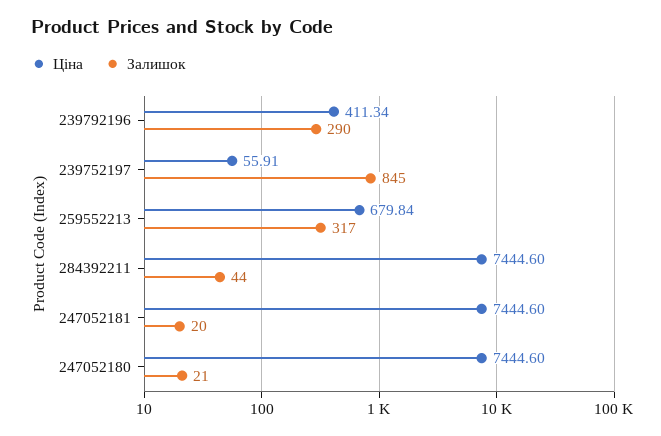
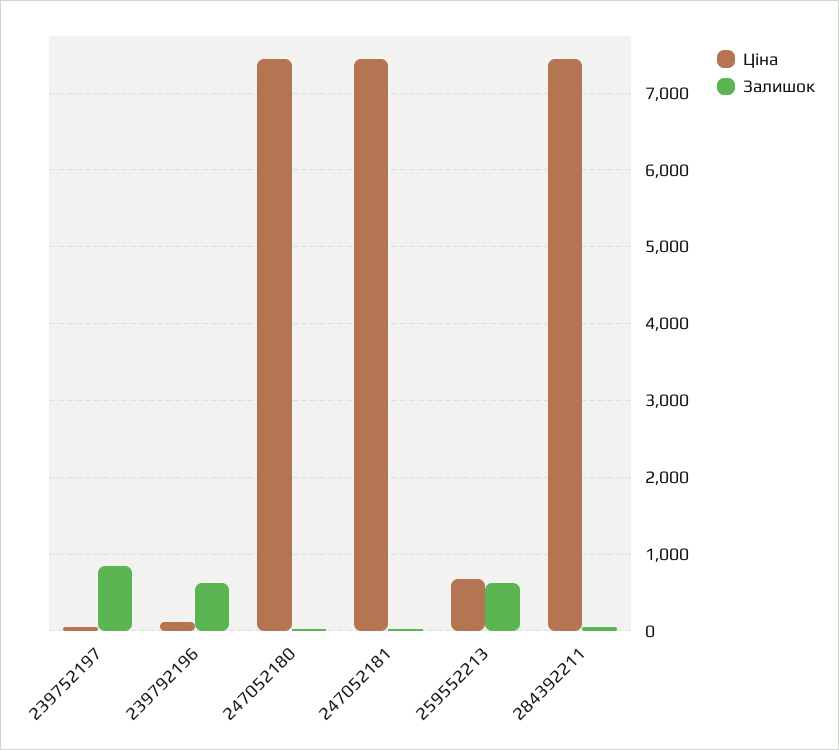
  {
    "Ціна": {
-     "239792196": 411.34,
+     "239792196": 100,
      "239752197": 55.91,
      "259552213": 679.84,
      "284392211": 7444.6,
      "247052181": 7444.6,
      "247052180": 7444.6
    },
    "Залишок": {
-     "239792196": 290,
+     "239792196": 600,
      "239752197": 845,
-     "259552213": 317,
+     "259552213": 600,
      "284392211": 44,
      "247052181": 20,
      "247052180": 21
    }
  }

